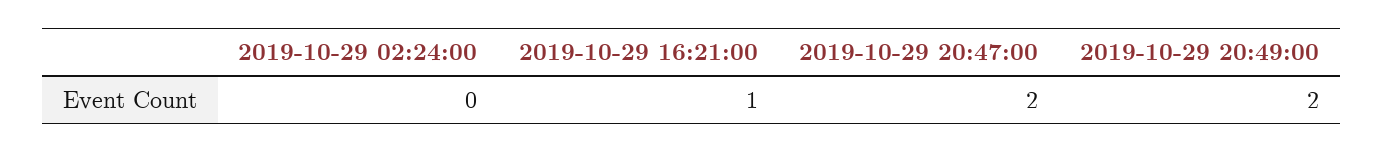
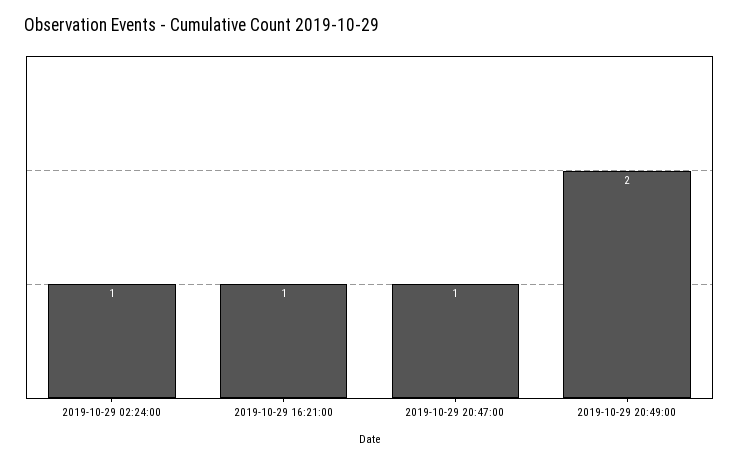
  {
-   "2019-10-29 02:24:00": 0,
+   "2019-10-29 02:24:00": 1,
    "2019-10-29 16:21:00": 1,
-   "2019-10-29 20:47:00": 2,
+   "2019-10-29 20:47:00": 1,
    "2019-10-29 20:49:00": 2
  }

